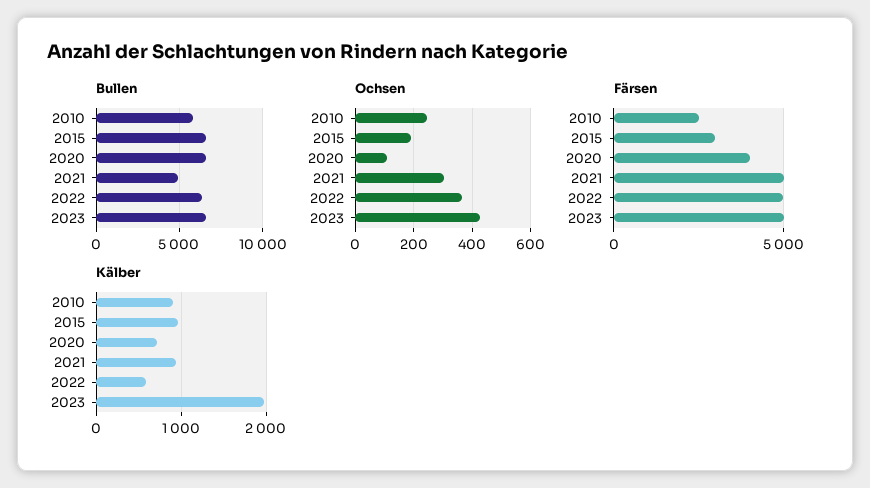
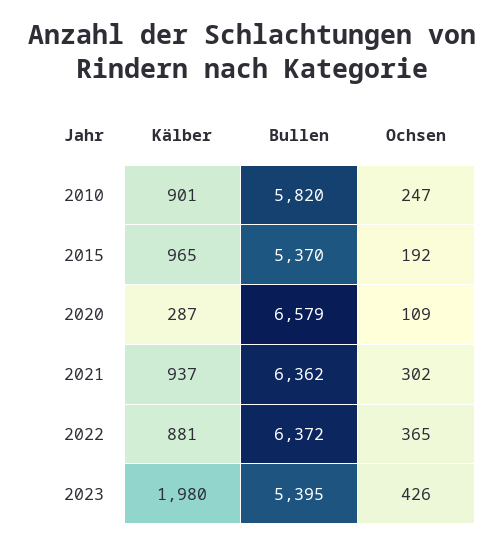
  {
    "Bullen": {
      "2010": 5820,
-     "2015": 6500,
+     "2015": 5370,
      "2020": 6579,
-     "2021": 5000,
+     "2021": 6362,
      "2022": 6372,
-     "2023": 6500
+     "2023": 5395
    },
    "Ochsen": {
      "2010": 247,
      "2015": 192,
      "2020": 109,
      "2021": 302,
      "2022": 365,
      "2023": 426
    },
-   "Färsen": {
-     "2010": 2500,
-     "2015": 3000,
-     "2020": 4000,
-     "2021": 5000,
-     "2022": 5000,
-     "2023": 5000
-   },
    "Kälber": {
      "2010": 901,
      "2015": 965,
-     "2020": 700,
+     "2020": 287,
      "2021": 937,
-     "2022": 600,
+     "2022": 881,
      "2023": 1980
    }
  }

